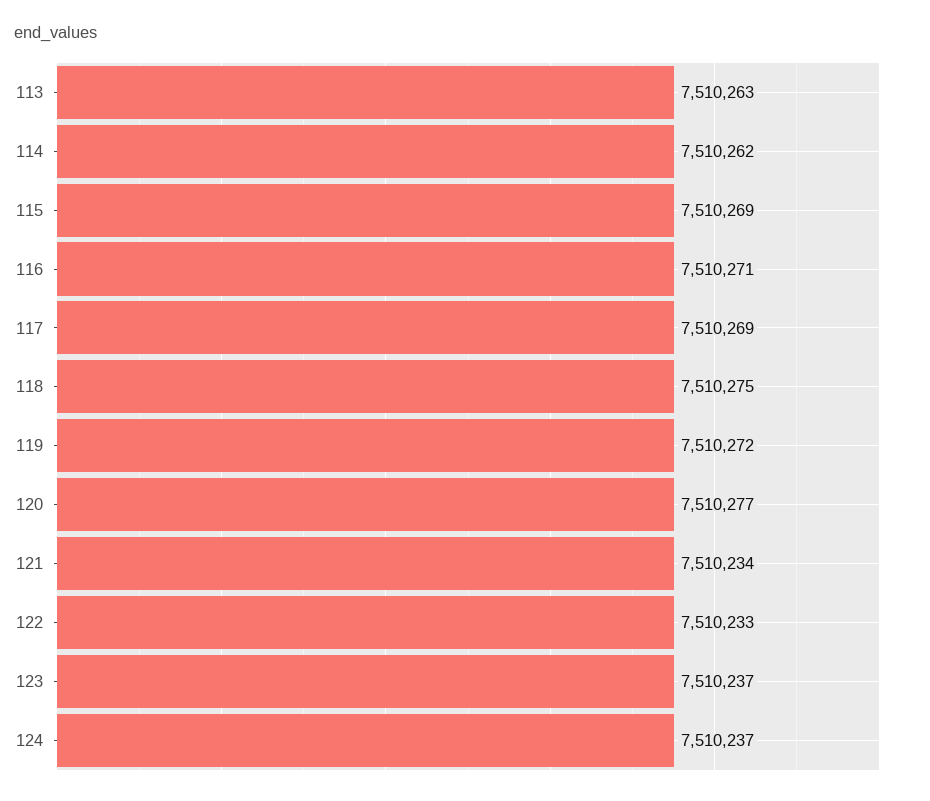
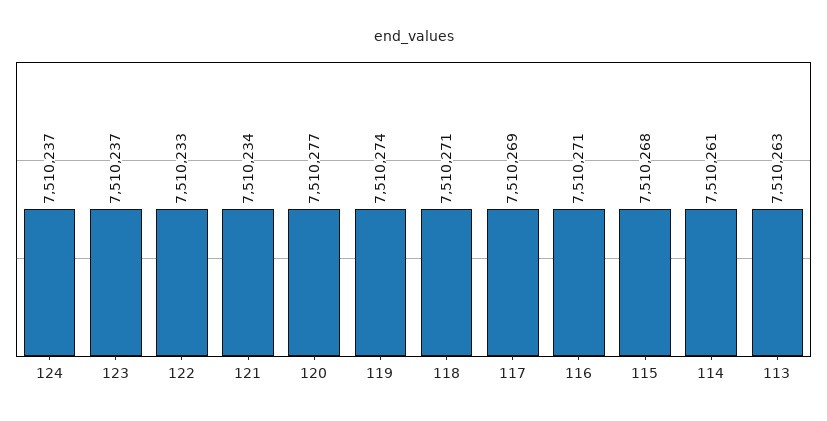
  {
    "113": 7510263,
-   "114": 7510262,
+   "114": 7510261,
-   "115": 7510269,
+   "115": 7510268,
    "116": 7510271,
    "117": 7510269,
-   "118": 7510275,
+   "118": 7510271,
-   "119": 7510272,
+   "119": 7510274,
    "120": 7510277,
    "121": 7510234,
    "122": 7510233,
    "123": 7510237,
    "124": 7510237
  }

